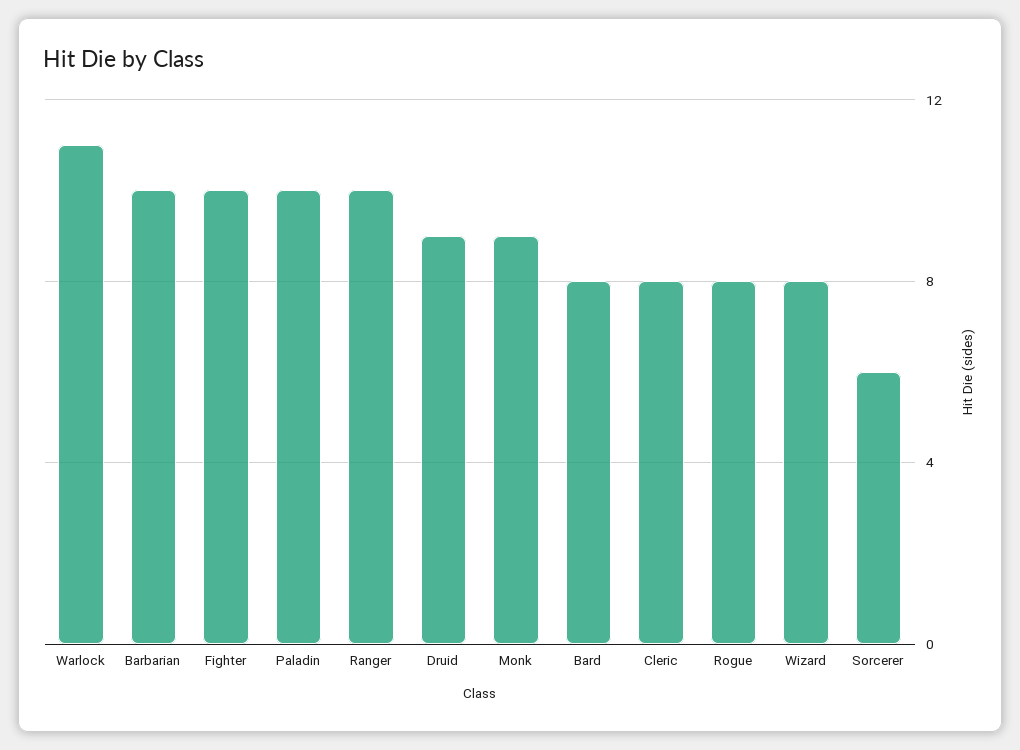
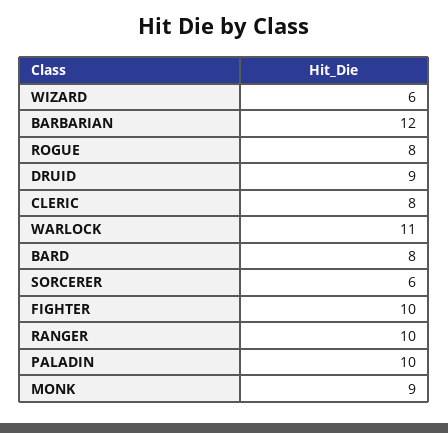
  {
    "Warlock": 11,
-   "Barbarian": 10,
+   "Barbarian": 12,
    "Fighter": 10,
    "Paladin": 10,
    "Ranger": 10,
    "Druid": 9,
    "Monk": 9,
    "Bard": 8,
    "Cleric": 8,
    "Rogue": 8,
-   "Wizard": 8,
+   "Wizard": 6,
    "Sorcerer": 6
  }

